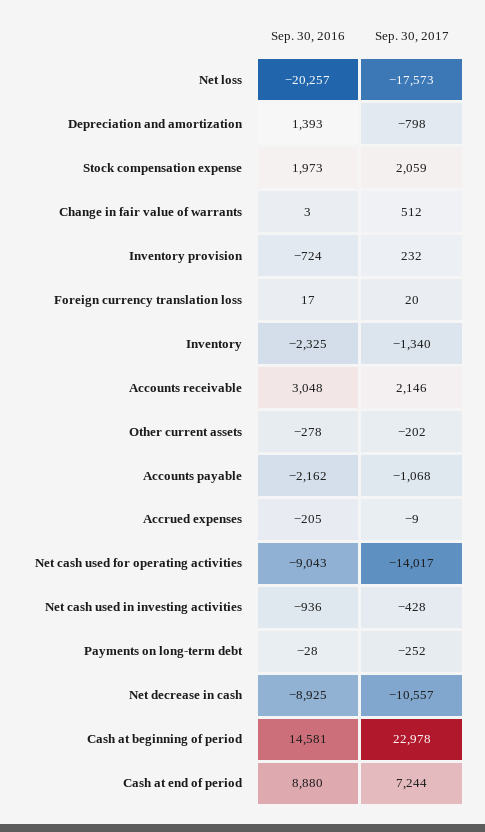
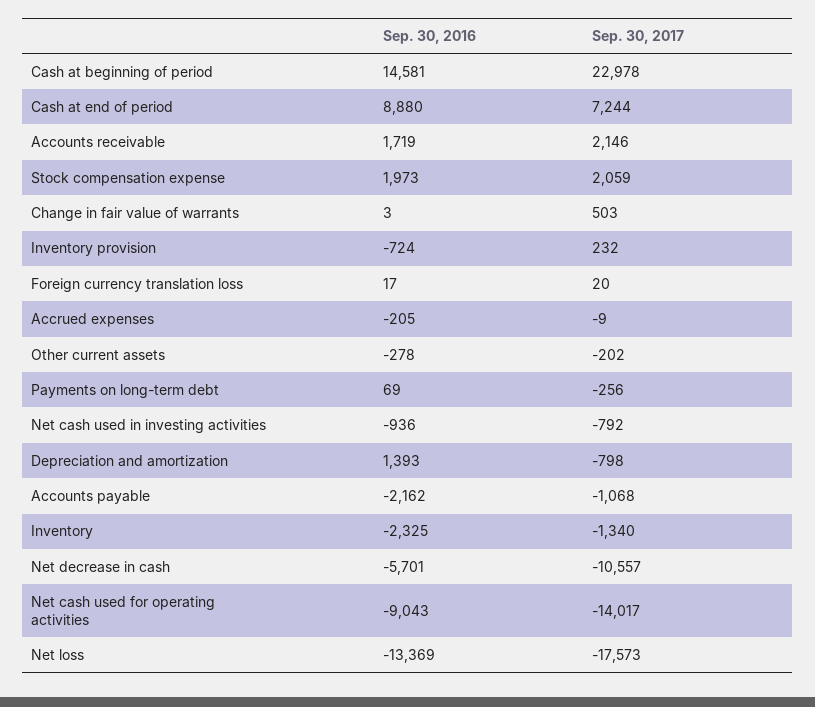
  {
    "Sep. 30, 2016": {
-     "Net loss": -20257,
+     "Net loss": -13369,
      "Depreciation and amortization": 1393,
      "Stock compensation expense": 1973,
      "Change in fair value of warrants": 3,
      "Inventory provision": -724,
      "Foreign currency translation loss": 17,
      "Inventory": -2325,
-     "Accounts receivable": 3048,
+     "Accounts receivable": 1719,
      "Other current assets": -278,
      "Accounts payable": -2162,
      "Accrued expenses": -205,
      "Net cash used for operating activities": -9043,
      "Net cash used in investing activities": -936,
-     "Payments on long-term debt": -28,
+     "Payments on long-term debt": 69,
-     "Net decrease in cash": -8925,
+     "Net decrease in cash": -5701,
      "Cash at beginning of period": 14581,
      "Cash at end of period": 8880
    },
    "Sep. 30, 2017": {
      "Net loss": -17573,
      "Depreciation and amortization": -798,
      "Stock compensation expense": 2059,
-     "Change in fair value of warrants": 512,
+     "Change in fair value of warrants": 503,
      "Inventory provision": 232,
      "Foreign currency translation loss": 20,
      "Inventory": -1340,
      "Accounts receivable": 2146,
      "Other current assets": -202,
      "Accounts payable": -1068,
      "Accrued expenses": -9,
      "Net cash used for operating activities": -14017,
-     "Net cash used in investing activities": -428,
+     "Net cash used in investing activities": -792,
-     "Payments on long-term debt": -252,
+     "Payments on long-term debt": -256,
      "Net decrease in cash": -10557,
      "Cash at beginning of period": 22978,
      "Cash at end of period": 7244
    }
  }

